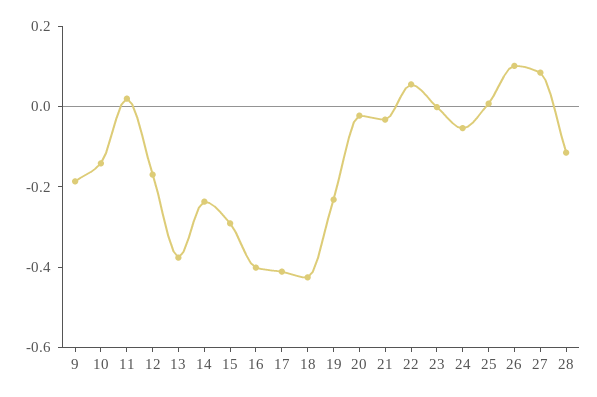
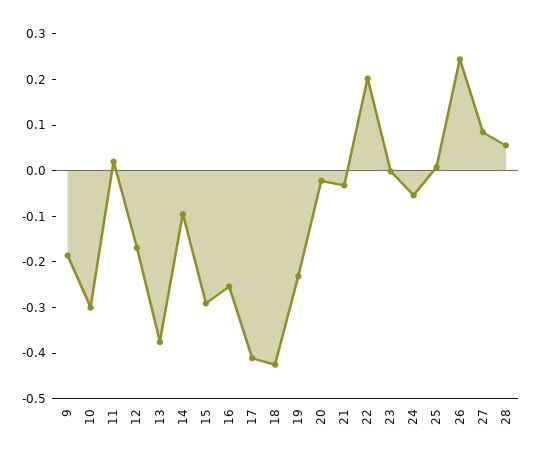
  {
    "9": -0.18,
-   "10": -0.15,
+   "10": -0.3,
    "11": 0.02,
    "12": -0.16,
    "13": -0.38,
-   "14": -0.25,
+   "14": -0.1,
    "15": -0.3,
-   "16": -0.4,
+   "16": -0.26,
    "17": -0.42,
    "18": -0.42,
    "19": -0.24,
    "20": -0.02,
    "21": -0.04,
-   "22": 0.05,
+   "22": 0.2,
    "23": 0,
    "24": -0.06,
    "25": 0,
-   "26": 0.1,
+   "26": 0.24,
    "27": 0.08,
-   "28": -0.1
+   "28": 0.06
  }

